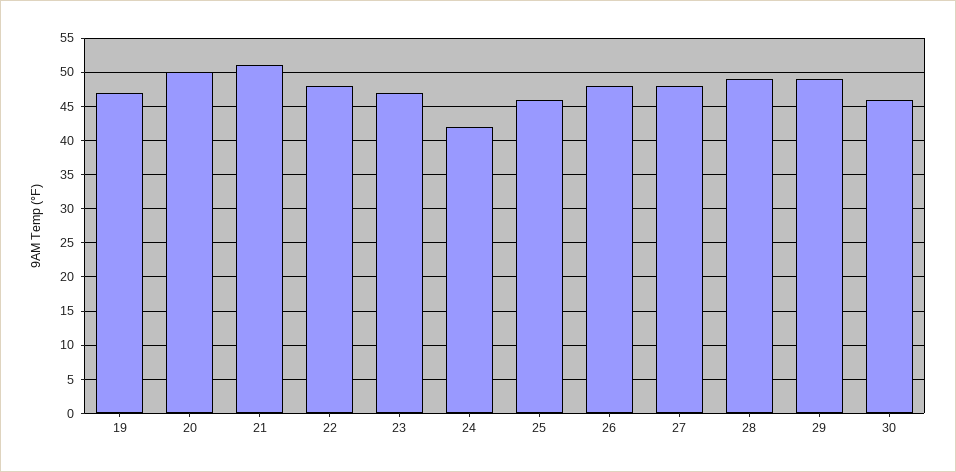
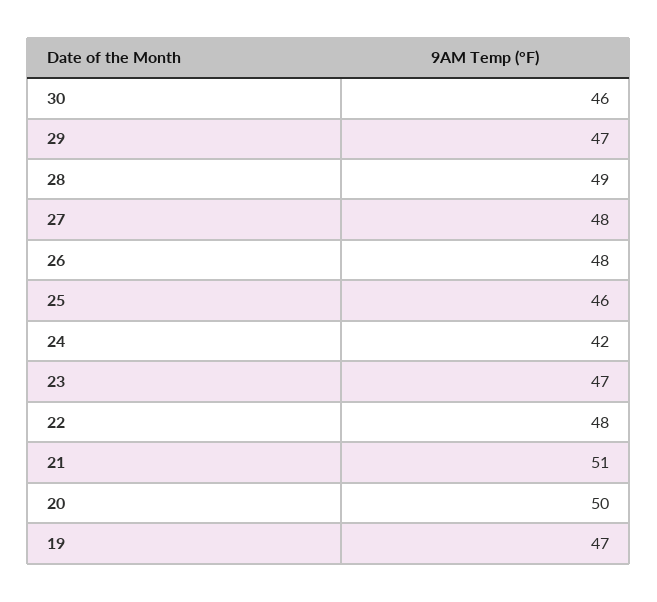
  {
    "19": 47,
    "20": 50,
    "21": 51,
    "22": 48,
    "23": 47,
    "24": 42,
    "25": 46,
    "26": 48,
    "27": 48,
    "28": 49,
-   "29": 49,
+   "29": 47,
    "30": 46
  }

